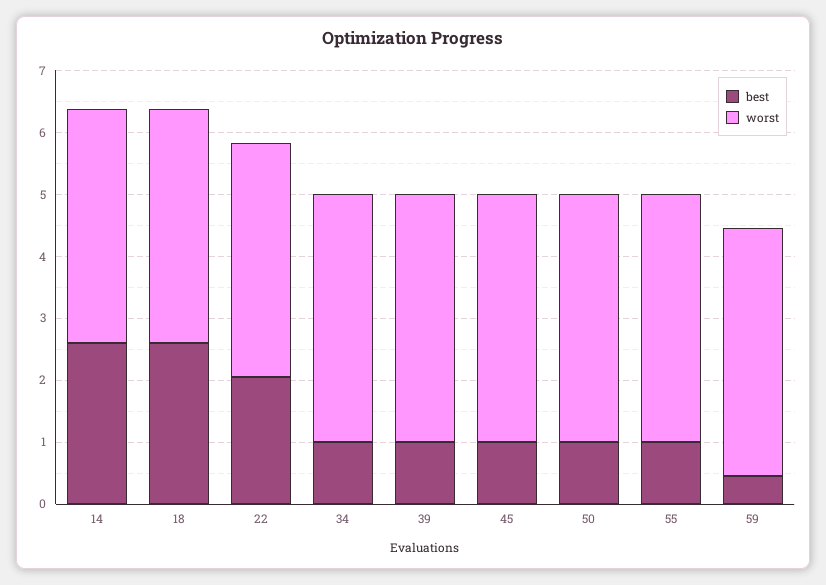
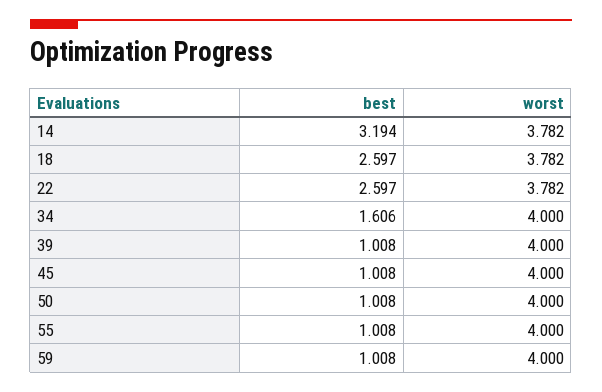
  {
    "best": {
-     "14": 2.6,
+     "14": 3.194,
      "18": 2.597,
-     "22": 2,
+     "22": 2.597,
-     "34": 1,
+     "34": 1.606,
      "39": 1.008,
      "45": 1.008,
      "50": 1.008,
      "55": 1.008,
-     "59": 0.4
+     "59": 1.008
    },
    "worst": {
      "14": 3.782,
      "18": 3.782,
      "22": 3.782,
      "34": 4,
      "39": 4,
      "45": 4,
      "50": 4,
      "55": 4,
      "59": 4
    }
  }

